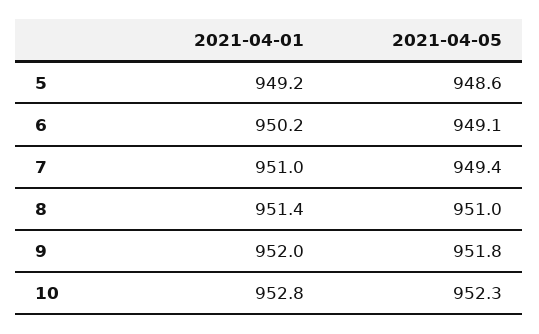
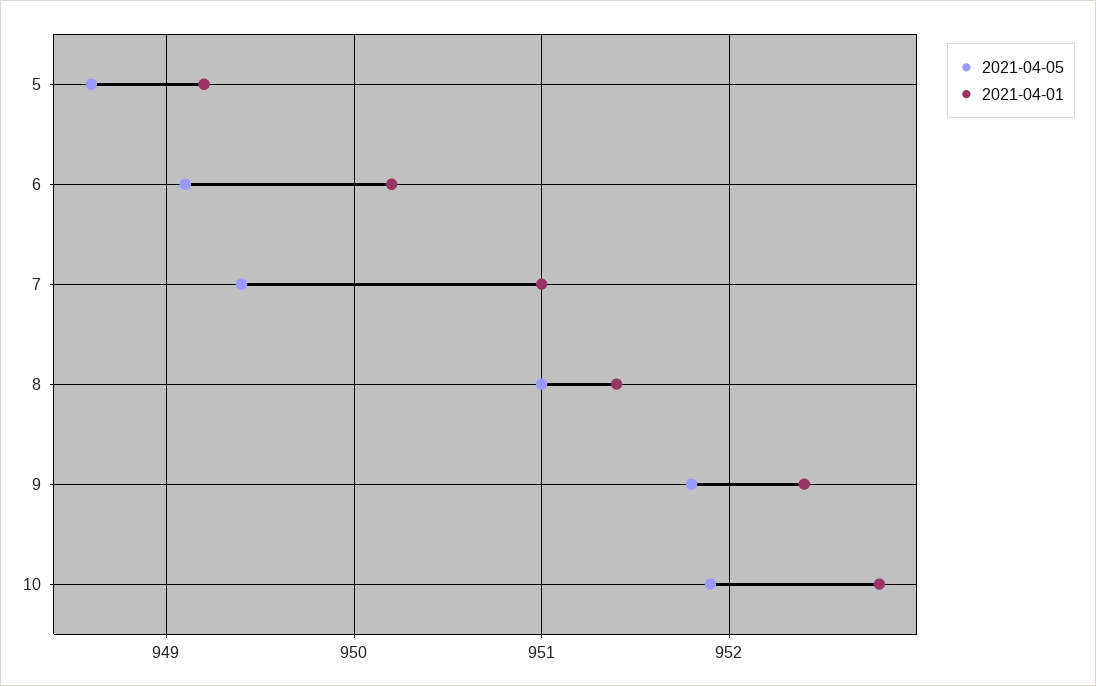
  {
    "2021-04-01": {
      "5": 949.2,
      "6": 950.2,
      "7": 951,
      "8": 951.4,
-     "9": 952,
+     "9": 952.4,
      "10": 952.8
    },
    "2021-04-05": {
      "5": 948.6,
      "6": 949.1,
      "7": 949.4,
      "8": 951,
      "9": 951.8,
-     "10": 952.3
+     "10": 951.9
    }
  }

